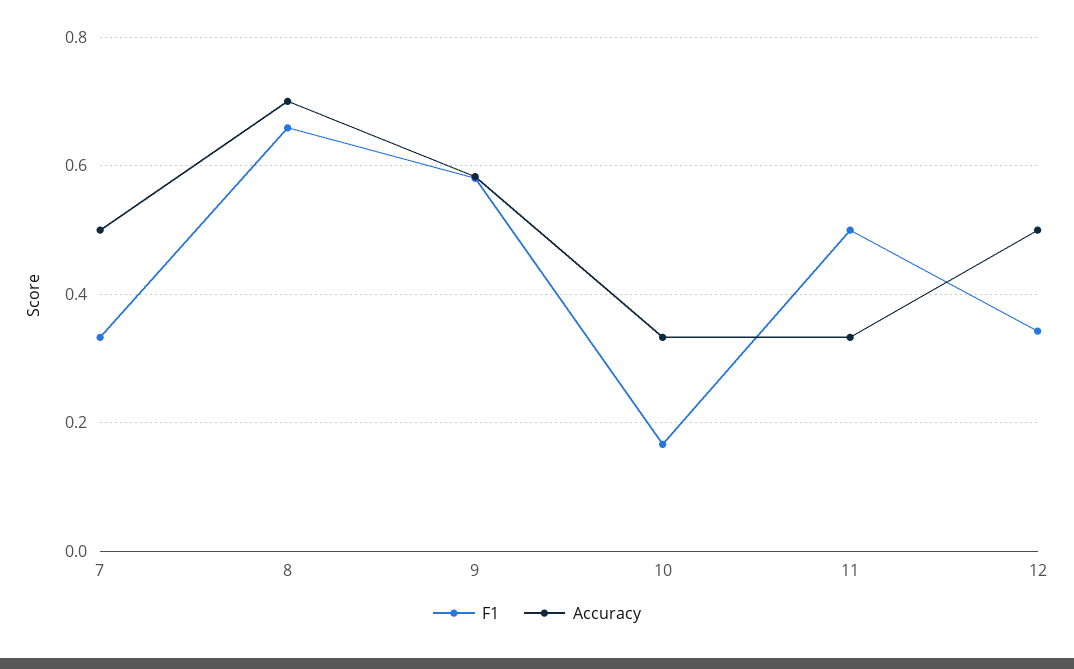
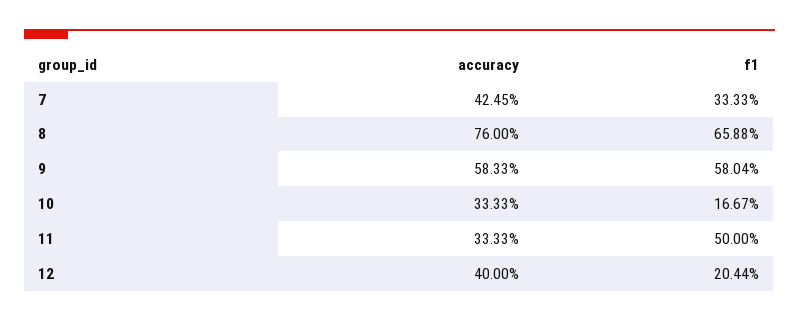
  {
    "F1": {
      "7": 0.3333,
      "8": 0.6588,
      "9": 0.5804,
      "10": 0.1667,
      "11": 0.5,
-     "12": 0.34
+     "12": 0.2044
    },
    "Accuracy": {
-     "7": 0.5,
+     "7": 0.4245,
-     "8": 0.7,
+     "8": 0.76,
      "9": 0.5833,
      "10": 0.3333,
      "11": 0.3333,
-     "12": 0.5
+     "12": 0.4
    }
  }

